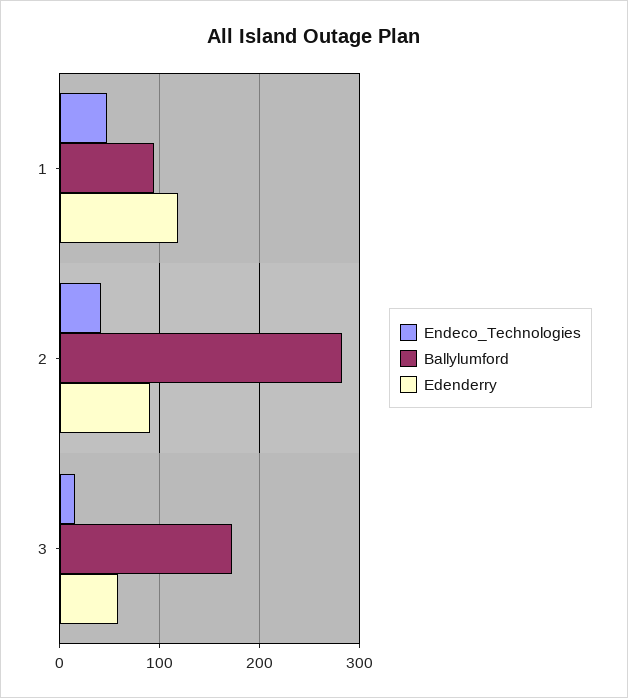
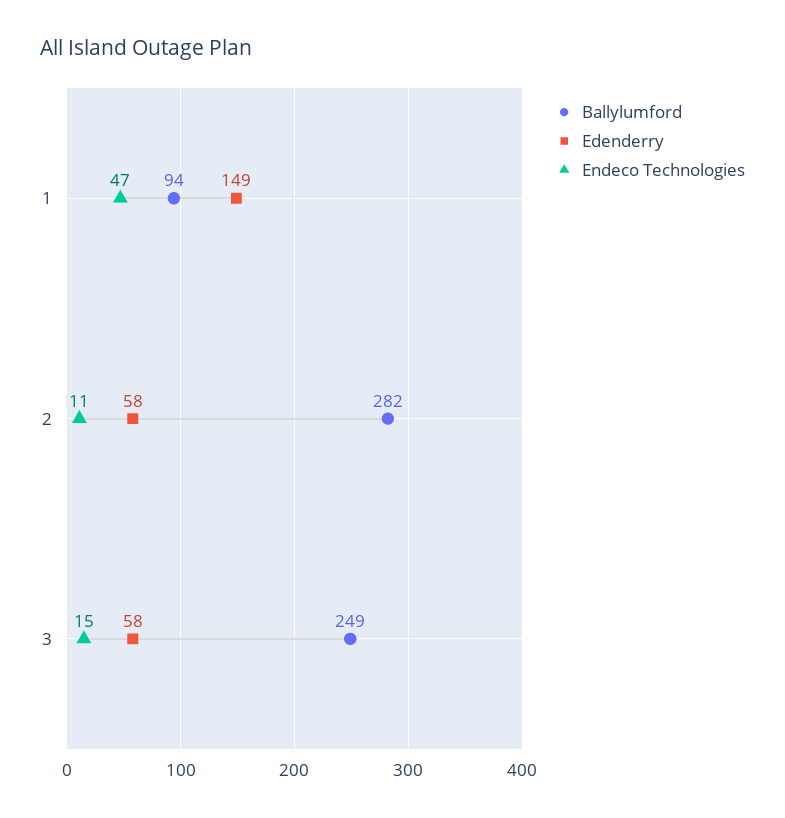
  {
    "Endeco_Technologies": {
      "1": 47,
-     "2": 40,
+     "2": 11,
      "3": 15
    },
    "Ballylumford": {
      "1": 94,
      "2": 282,
-     "3": 170
+     "3": 249
    },
    "Edenderry": {
-     "1": 120,
+     "1": 149,
-     "2": 90,
+     "2": 58,
      "3": 58
    }
  }

